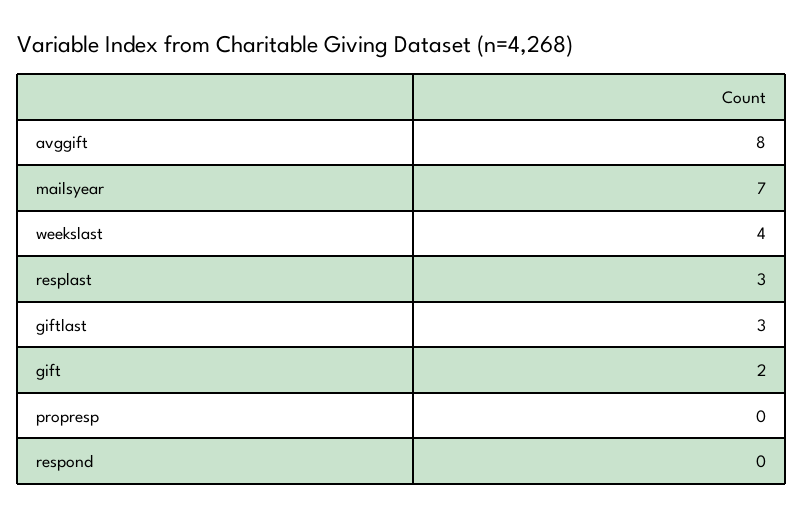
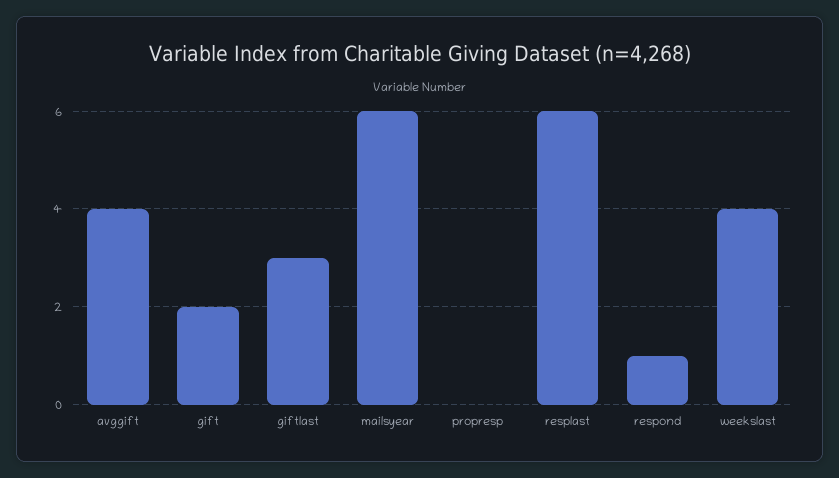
  {
-   "avggift": 8,
+   "avggift": 4,
-   "mailsyear": 7,
+   "mailsyear": 6,
    "weekslast": 4,
-   "resplast": 3,
+   "resplast": 6,
    "giftlast": 3,
    "gift": 2,
    "propresp": 0,
-   "respond": 0
+   "respond": 1
  }

